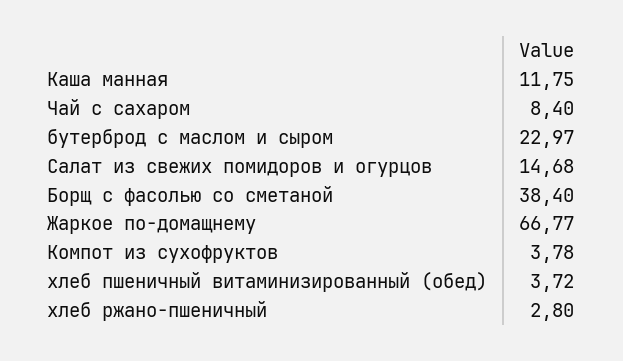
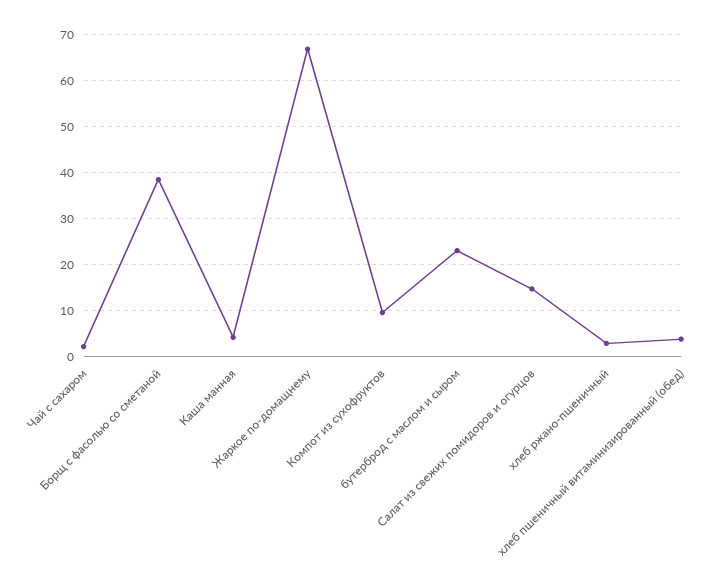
  {
-   "Каша манная": 11.75,
+   "Каша манная": 4,
-   "Чай с сахаром": 8.4,
+   "Чай с сахаром": 2,
    "бутерброд с маслом и сыром": 22.97,
    "Салат из свежих помидоров и огурцов": 14.68,
    "Борщ с фасолью со сметаной": 38.4,
    "Жаркое по-домащнему": 66.77,
-   "Компот из сухофруктов": 3.78,
+   "Компот из сухофруктов": 10,
    "хлеб пшеничный витаминизированный (обед)": 3.72,
    "хлеб ржано-пшеничный": 2.8
  }

